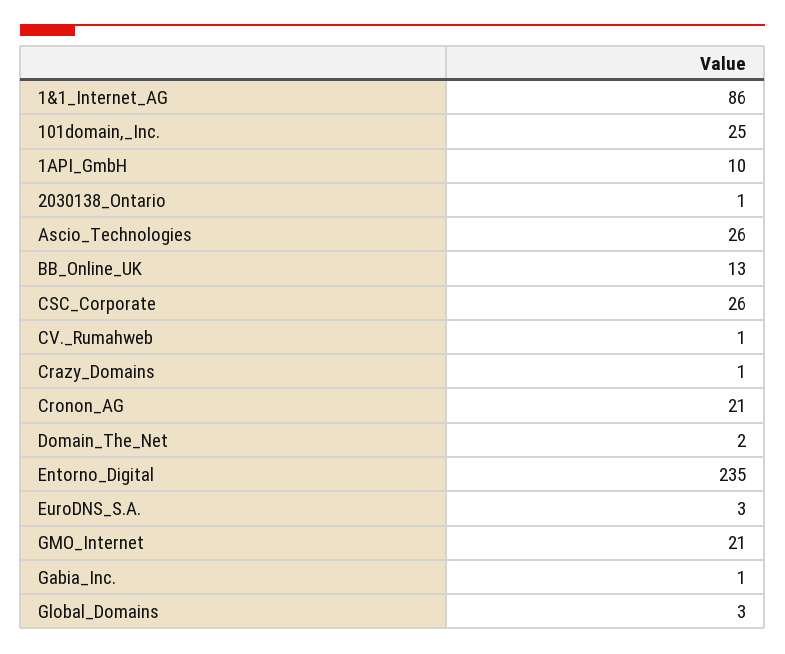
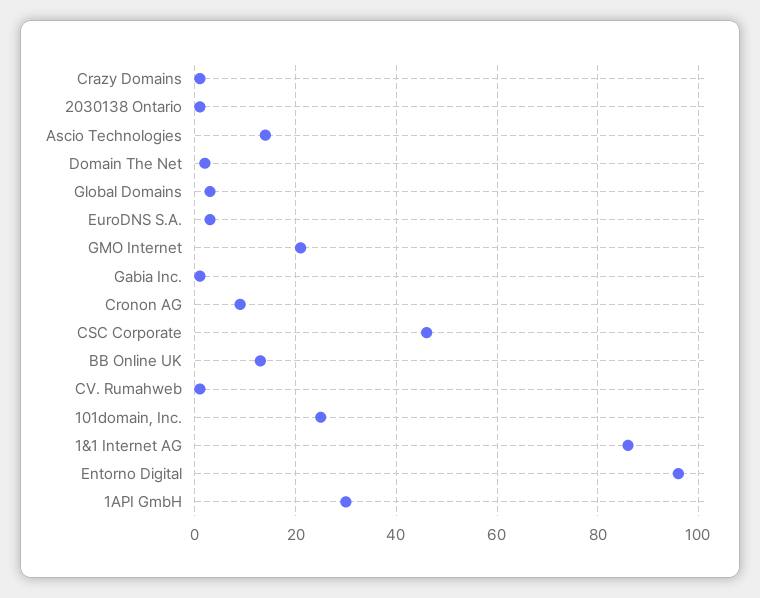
  {
    "1&1_Internet_AG": 86,
    "101domain,_Inc.": 25,
-   "1API_GmbH": 10,
+   "1API_GmbH": 30,
    "2030138_Ontario": 1,
-   "Ascio_Technologies": 26,
+   "Ascio_Technologies": 15,
    "BB_Online_UK": 13,
-   "CSC_Corporate": 26,
+   "CSC_Corporate": 45,
    "CV._Rumahweb": 1,
    "Crazy_Domains": 1,
-   "Cronon_AG": 21,
+   "Cronon_AG": 10,
    "Domain_The_Net": 2,
-   "Entorno_Digital": 235,
+   "Entorno_Digital": 95,
    "EuroDNS_S.A.": 3,
    "GMO_Internet": 21,
    "Gabia_Inc.": 1,
    "Global_Domains": 3
  }

